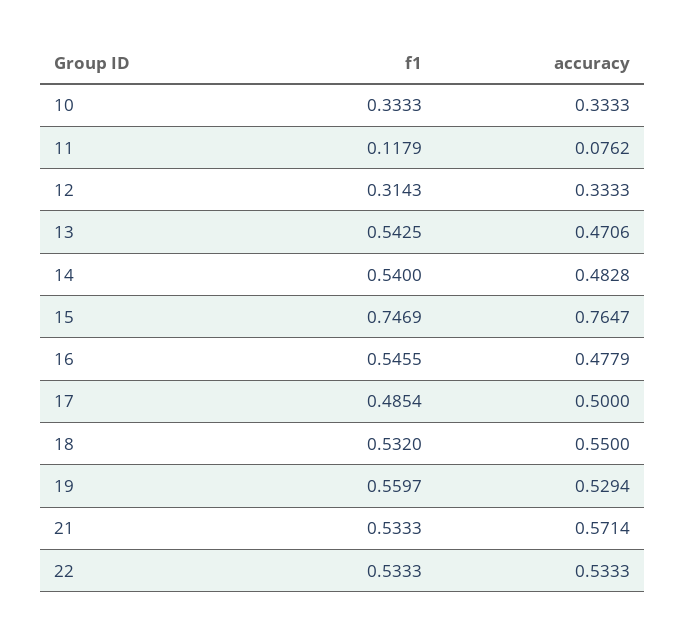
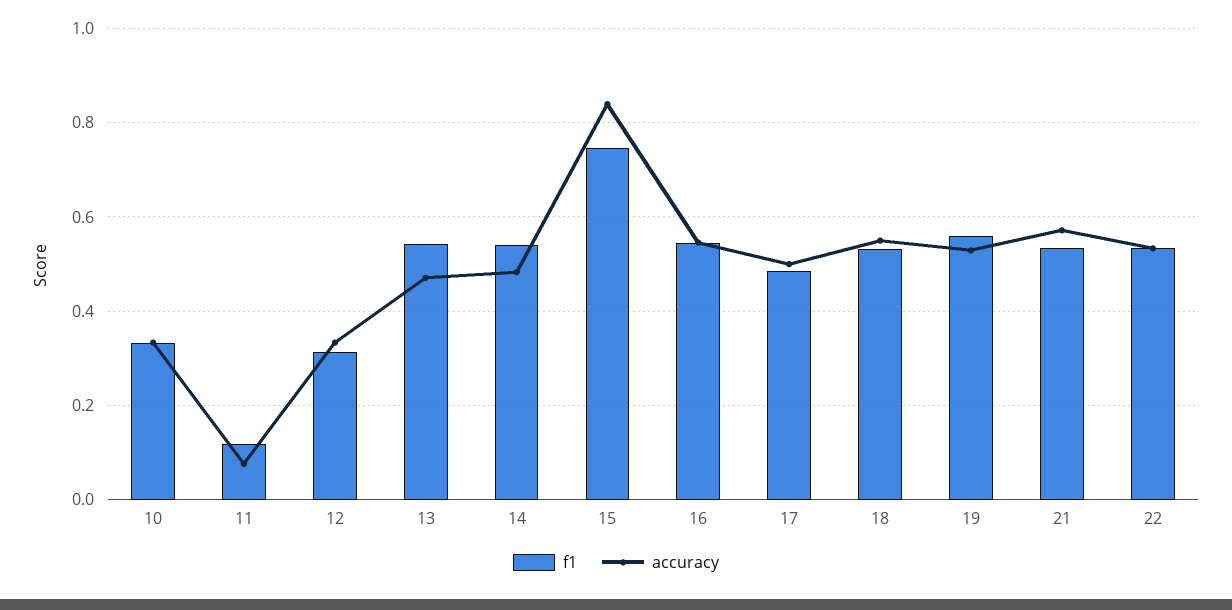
  {
    "f1": {
      "10": 0.3333,
      "11": 0.1179,
      "12": 0.3143,
      "13": 0.5425,
      "14": 0.54,
      "15": 0.7469,
      "16": 0.5455,
      "17": 0.4854,
      "18": 0.532,
      "19": 0.5597,
      "21": 0.5333,
      "22": 0.5333
    },
    "accuracy": {
      "10": 0.3333,
      "11": 0.0762,
      "12": 0.3333,
      "13": 0.4706,
      "14": 0.4828,
-     "15": 0.7647,
+     "15": 0.84,
-     "16": 0.4779,
+     "16": 0.54,
      "17": 0.5,
      "18": 0.55,
      "19": 0.5294,
      "21": 0.5714,
      "22": 0.5333
    }
  }

